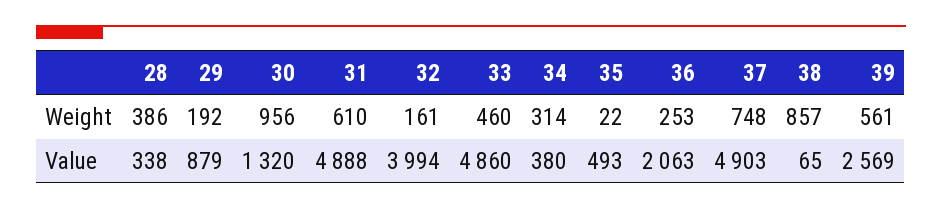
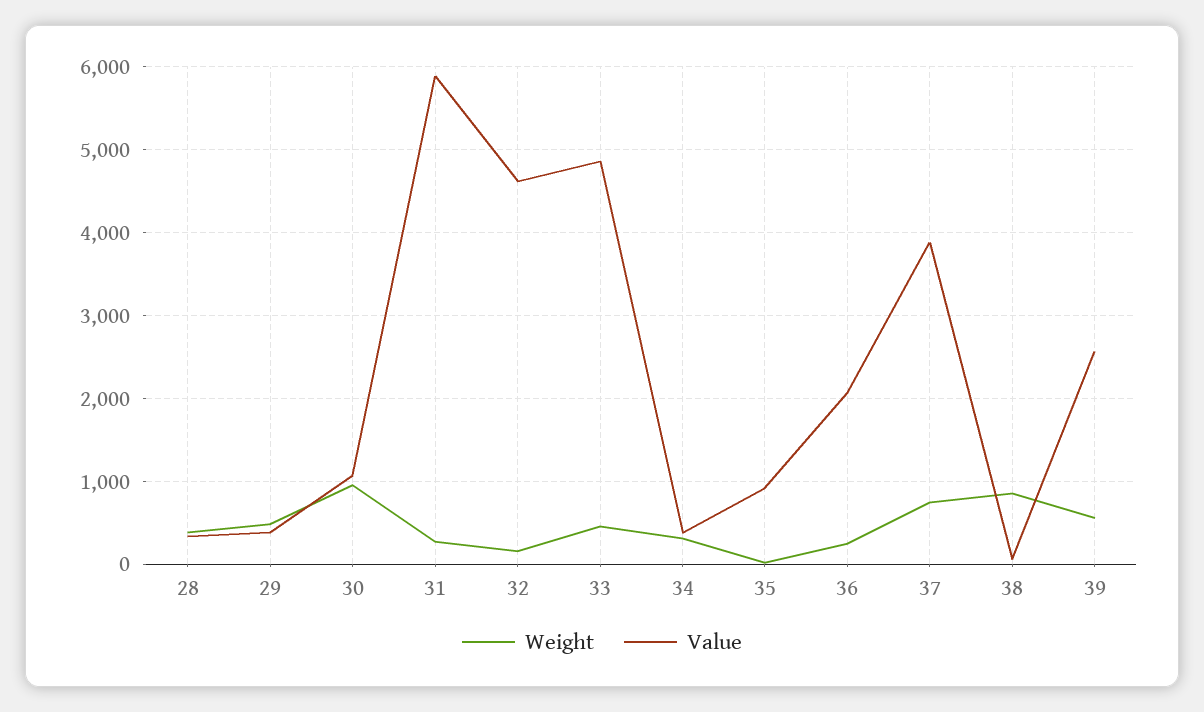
  {
    "Weight": {
      "28": 386,
-     "29": 192,
+     "29": 500,
      "30": 956,
-     "31": 610,
+     "31": 300,
      "32": 161,
      "33": 460,
      "34": 314,
      "35": 22,
      "36": 253,
      "37": 748,
      "38": 857,
      "39": 561
    },
    "Value": {
      "28": 338,
-     "29": 879,
+     "29": 400,
-     "30": 1320,
+     "30": 1100,
-     "31": 4888,
+     "31": 5900,
-     "32": 3994,
+     "32": 4600,
      "33": 4860,
      "34": 380,
-     "35": 493,
+     "35": 900,
      "36": 2063,
-     "37": 4903,
+     "37": 3900,
      "38": 65,
      "39": 2569
    }
  }

